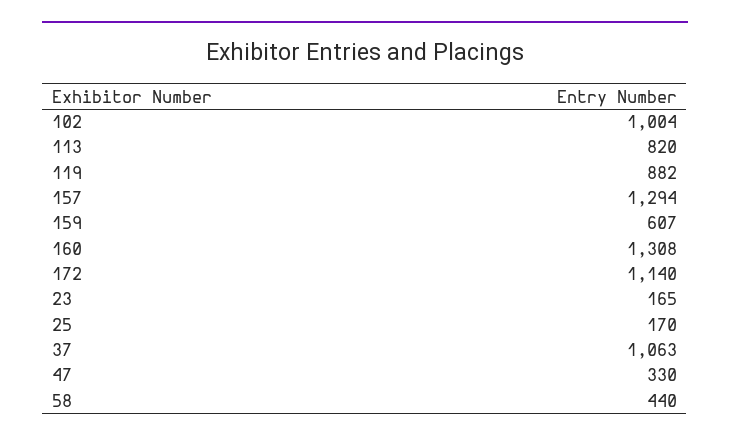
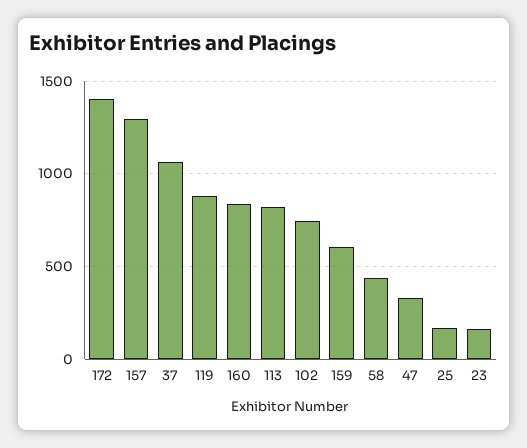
  {
-   "102": 1004,
+   "102": 750,
    "113": 820,
    "119": 882,
    "157": 1294,
    "159": 607,
-   "160": 1308,
+   "160": 850,
-   "172": 1140,
+   "172": 1400,
    "23": 165,
    "25": 170,
    "37": 1063,
    "47": 330,
    "58": 440
  }

